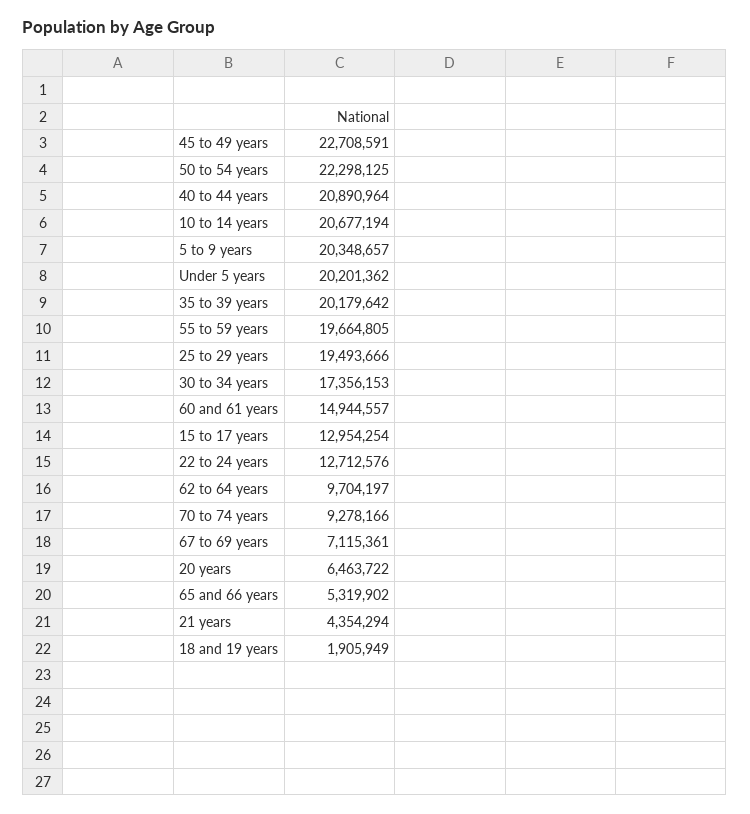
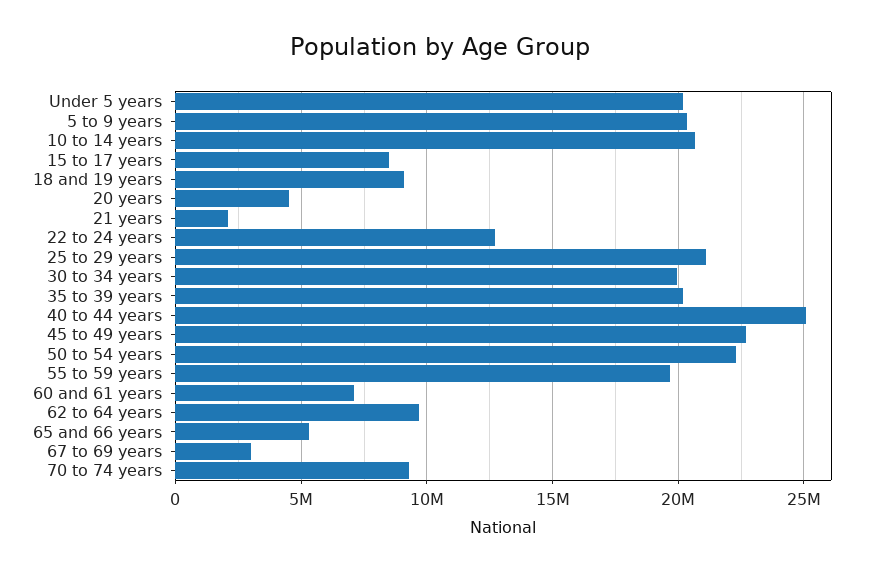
  {
    "45 to 49 years": 22708591,
    "50 to 54 years": 22298125,
-   "40 to 44 years": 20890964,
+   "40 to 44 years": 25000000,
    "10 to 14 years": 20677194,
    "5 to 9 years": 20348657,
    "Under 5 years": 20201362,
    "35 to 39 years": 20179642,
    "55 to 59 years": 19664805,
-   "25 to 29 years": 19493666,
+   "25 to 29 years": 21000000,
-   "30 to 34 years": 17356153,
+   "30 to 34 years": 20000000,
-   "60 and 61 years": 14944557,
+   "60 and 61 years": 7000000,
-   "15 to 17 years": 12954254,
+   "15 to 17 years": 8500000,
    "22 to 24 years": 12712576,
    "62 to 64 years": 9704197,
    "70 to 74 years": 9278166,
-   "67 to 69 years": 7115361,
+   "67 to 69 years": 3000000,
-   "20 years": 6463722,
+   "20 years": 4500000,
    "65 and 66 years": 5319902,
-   "21 years": 4354294,
+   "21 years": 2000000,
-   "18 and 19 years": 1905949
+   "18 and 19 years": 9000000
  }

